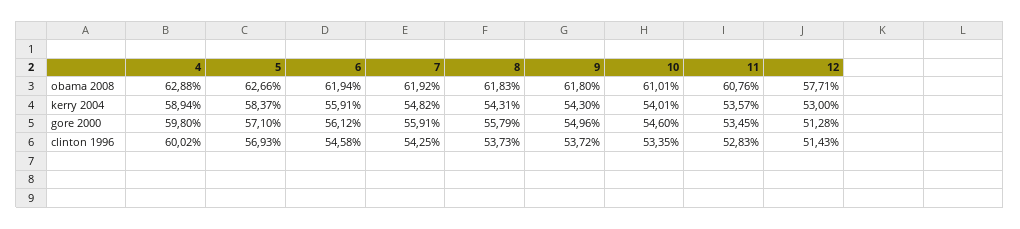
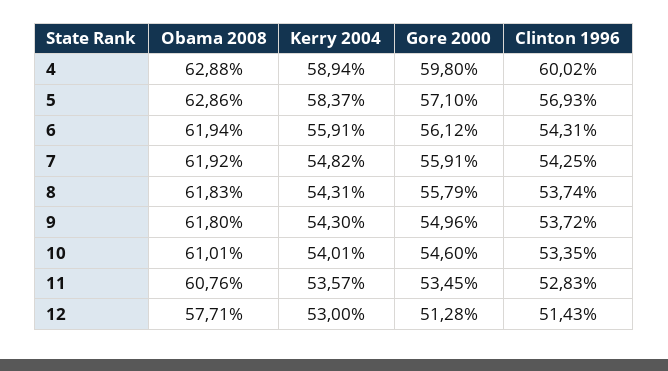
  {
    "4": {
      "obama 2008": 62.88,
      "kerry 2004": 58.94,
      "gore 2000": 59.8,
      "clinton 1996": 60.02
    },
    "5": {
-     "obama 2008": 62.66,
+     "obama 2008": 62.86,
      "kerry 2004": 58.37,
      "gore 2000": 57.1,
      "clinton 1996": 56.93
    },
    "6": {
      "obama 2008": 61.94,
      "kerry 2004": 55.91,
      "gore 2000": 56.12,
-     "clinton 1996": 54.58
+     "clinton 1996": 54.31
    },
    "7": {
      "obama 2008": 61.92,
      "kerry 2004": 54.82,
      "gore 2000": 55.91,
      "clinton 1996": 54.25
    },
    "8": {
      "obama 2008": 61.83,
      "kerry 2004": 54.31,
      "gore 2000": 55.79,
-     "clinton 1996": 53.73
+     "clinton 1996": 53.74
    },
    "9": {
      "obama 2008": 61.8,
      "kerry 2004": 54.3,
      "gore 2000": 54.96,
      "clinton 1996": 53.72
    },
    "10": {
      "obama 2008": 61.01,
      "kerry 2004": 54.01,
      "gore 2000": 54.6,
      "clinton 1996": 53.35
    },
    "11": {
      "obama 2008": 60.76,
      "kerry 2004": 53.57,
      "gore 2000": 53.45,
      "clinton 1996": 52.83
    },
    "12": {
      "obama 2008": 57.71,
      "kerry 2004": 53,
      "gore 2000": 51.28,
      "clinton 1996": 51.43
    }
  }

